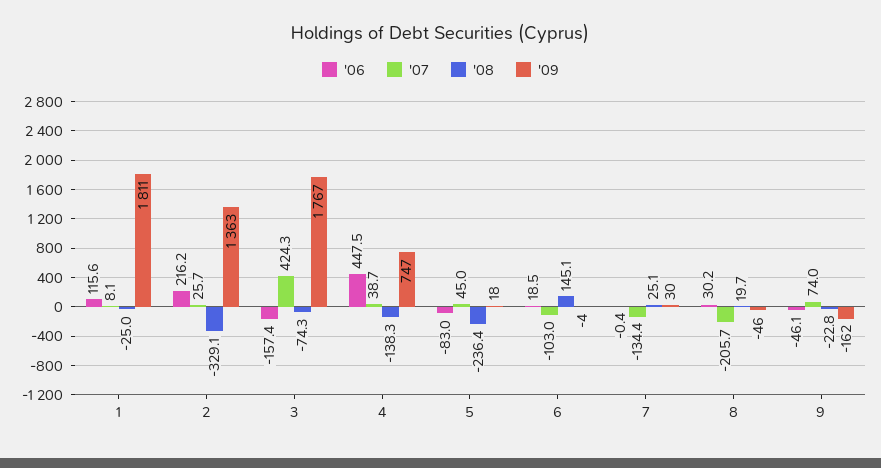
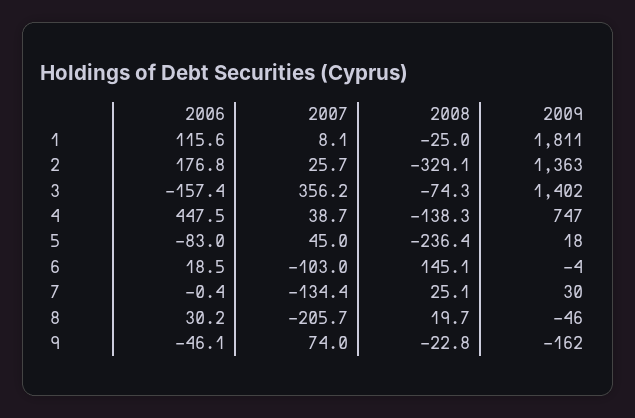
  {
    "'06": {
      "1": 115.6,
-     "2": 216.2,
+     "2": 176.8,
      "3": -157.4,
      "4": 447.5,
      "5": -83,
      "6": 18.5,
      "7": -0.4,
      "8": 30.2,
      "9": -46.1
    },
    "'07": {
      "1": 8.1,
      "2": 25.7,
-     "3": 424.3,
+     "3": 356.2,
      "4": 38.7,
      "5": 45,
      "6": -103,
      "7": -134.4,
      "8": -205.7,
      "9": 74
    },
    "'08": {
      "1": -25,
      "2": -329.1,
      "3": -74.3,
      "4": -138.3,
      "5": -236.4,
      "6": 145.1,
      "7": 25.1,
      "8": 19.7,
      "9": -22.8
    },
    "'09": {
      "1": 1811,
      "2": 1363,
-     "3": 1767,
+     "3": 1402,
      "4": 747,
      "5": 18,
      "6": -4,
      "7": 30,
      "8": -46,
      "9": -162
    }
  }

